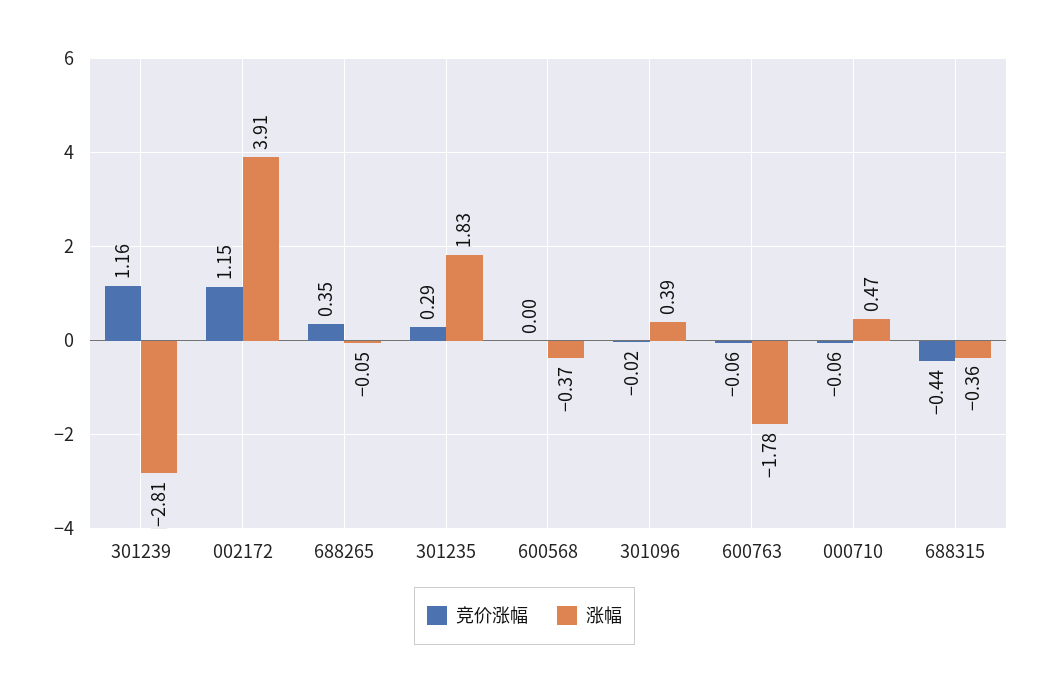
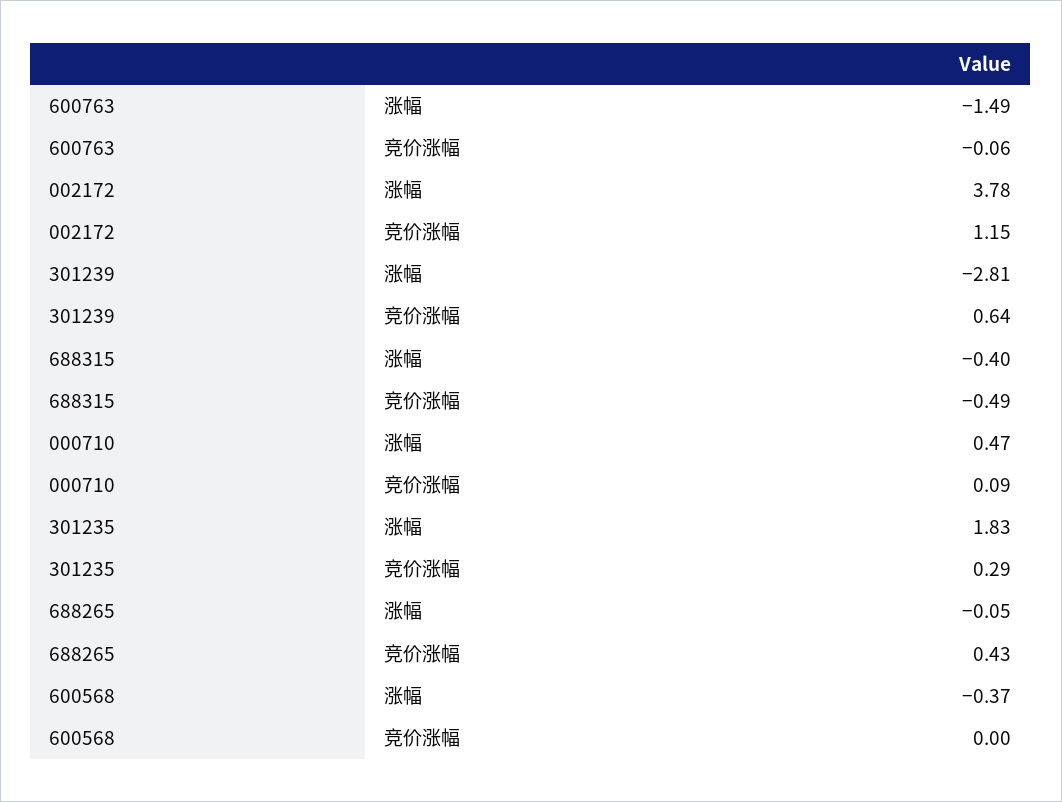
  {
    "竞价涨幅": {
-     "301239": 1.16,
+     "301239": 0.64,
      "002172": 1.15,
-     "688265": 0.35,
+     "688265": 0.43,
      "301235": 0.29,
      "600568": 0,
-     "301096": -0.02,
      "600763": -0.06,
-     "000710": -0.06,
+     "000710": 0.09,
-     "688315": -0.44
+     "688315": -0.49
    },
    "涨幅": {
      "301239": -2.81,
-     "002172": 3.91,
+     "002172": 3.78,
      "688265": -0.05,
      "301235": 1.83,
      "600568": -0.37,
-     "301096": 0.39,
-     "600763": -1.78,
+     "600763": -1.49,
      "000710": 0.47,
-     "688315": -0.36
+     "688315": -0.4
    }
  }

